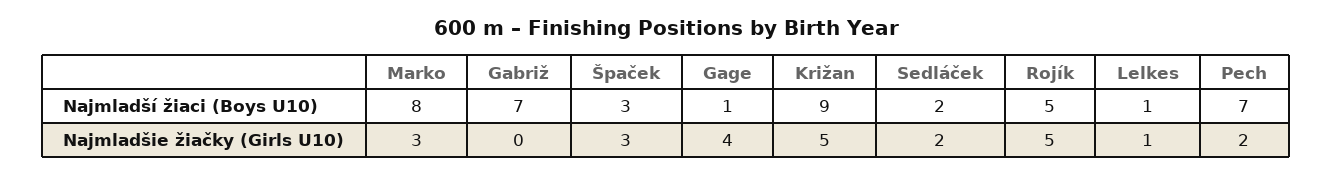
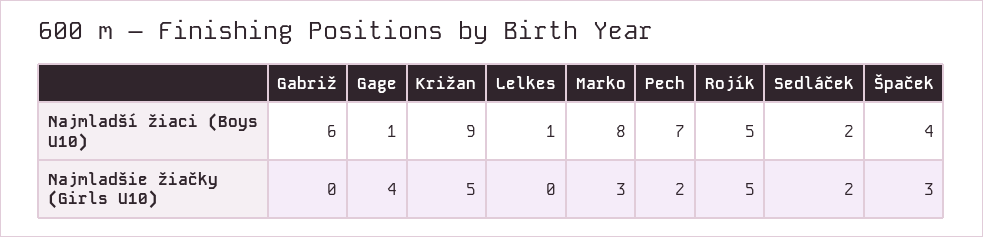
  {
    "Marko": {
      "Najmladší žiaci (Boys U10)": 8,
      "Najmladšie žiačky (Girls U10)": 3
    },
    "Gabriž": {
-     "Najmladší žiaci (Boys U10)": 7,
+     "Najmladší žiaci (Boys U10)": 6,
      "Najmladšie žiačky (Girls U10)": 0
    },
    "Špaček": {
-     "Najmladší žiaci (Boys U10)": 3,
+     "Najmladší žiaci (Boys U10)": 4,
      "Najmladšie žiačky (Girls U10)": 3
    },
    "Gage": {
      "Najmladší žiaci (Boys U10)": 1,
      "Najmladšie žiačky (Girls U10)": 4
    },
    "Križan": {
      "Najmladší žiaci (Boys U10)": 9,
      "Najmladšie žiačky (Girls U10)": 5
    },
    "Sedláček": {
      "Najmladší žiaci (Boys U10)": 2,
      "Najmladšie žiačky (Girls U10)": 2
    },
    "Rojík": {
      "Najmladší žiaci (Boys U10)": 5,
      "Najmladšie žiačky (Girls U10)": 5
    },
    "Lelkes": {
      "Najmladší žiaci (Boys U10)": 1,
-     "Najmladšie žiačky (Girls U10)": 1
+     "Najmladšie žiačky (Girls U10)": 0
    },
    "Pech": {
      "Najmladší žiaci (Boys U10)": 7,
      "Najmladšie žiačky (Girls U10)": 2
    }
  }

